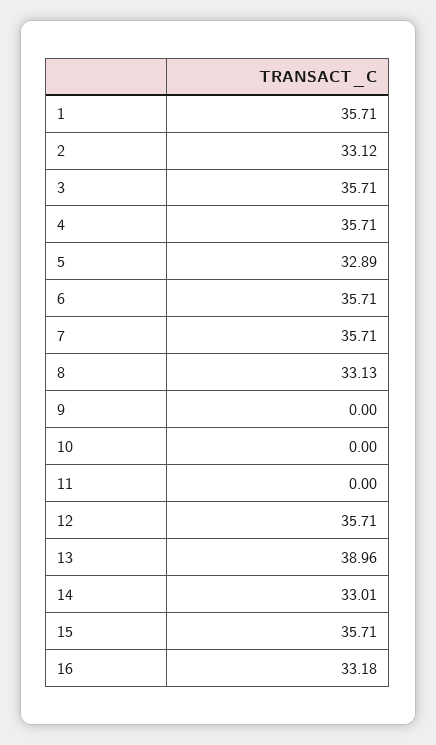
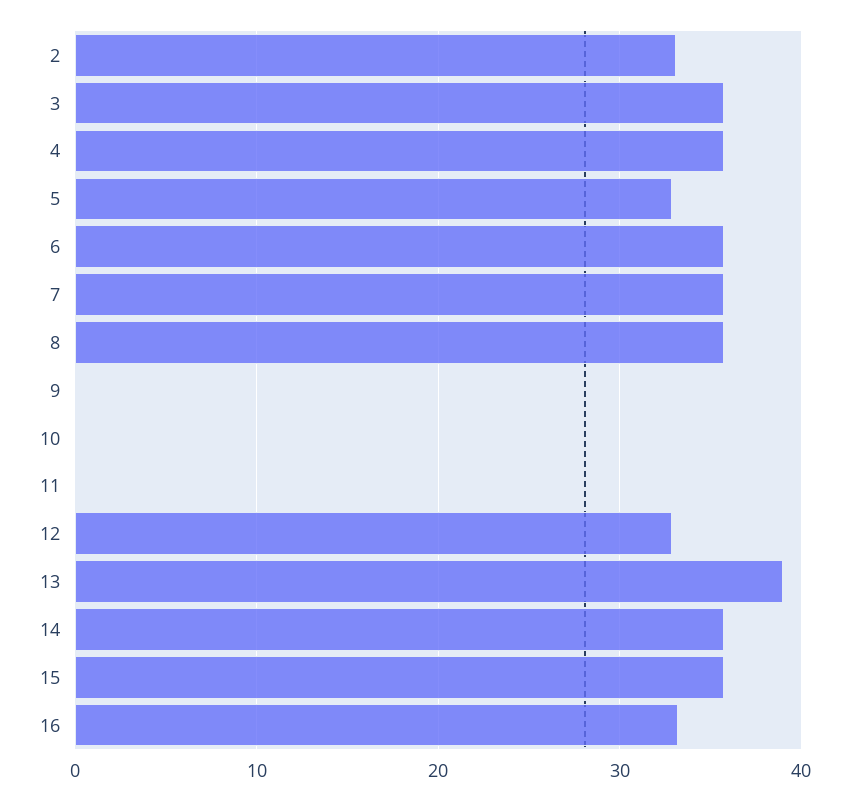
  {
-   "1": 35.71,
    "2": 33.12,
    "3": 35.71,
    "4": 35.71,
    "5": 32.89,
    "6": 35.71,
    "7": 35.71,
-   "8": 33.13,
+   "8": 36,
    "9": 0,
    "10": 0,
    "11": 0,
-   "12": 35.71,
+   "12": 33,
    "13": 38.96,
-   "14": 33.01,
+   "14": 36,
    "15": 35.71,
    "16": 33.18
  }

